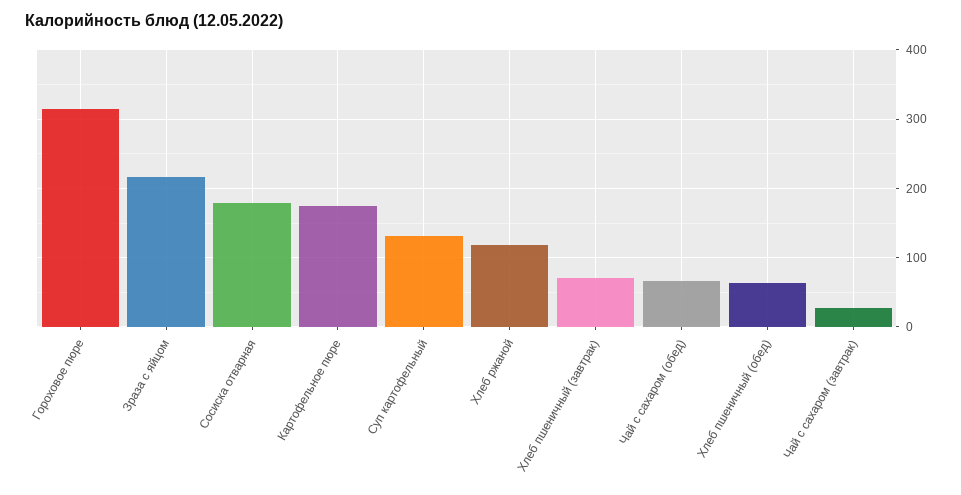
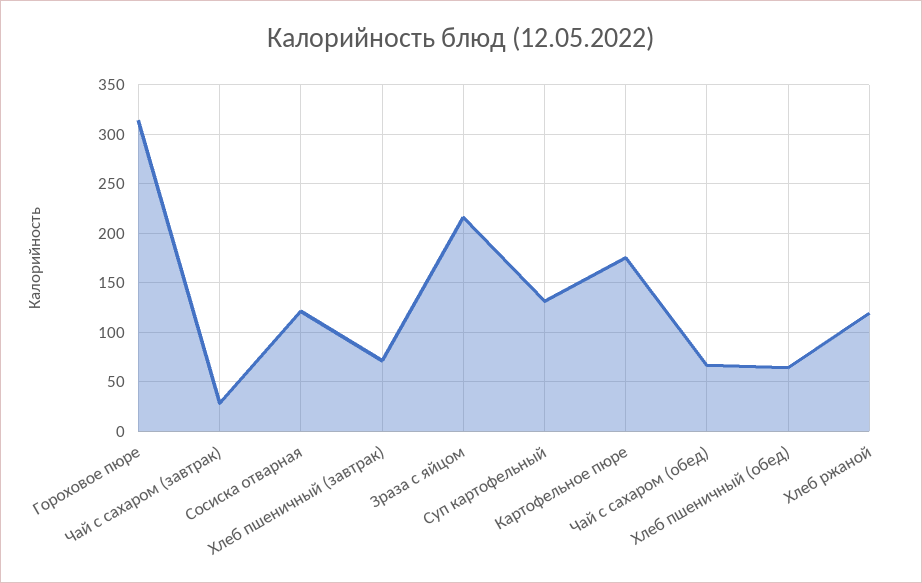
  {
    "Гороховое пюре": 310,
    "Зраза с яйцом": 220,
-   "Сосиска отварная": 180,
+   "Сосиска отварная": 120,
    "Картофельное пюре": 180,
    "Суп картофельный": 130,
    "Хлеб ржаной": 120,
    "Хлеб пшеничный (завтрак)": 70,
    "Чай с сахаром (обед)": 70,
    "Хлеб пшеничный (обед)": 60,
    "Чай с сахаром (завтрак)": 30
  }

